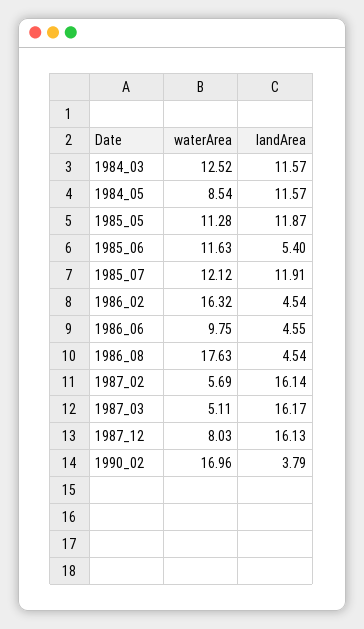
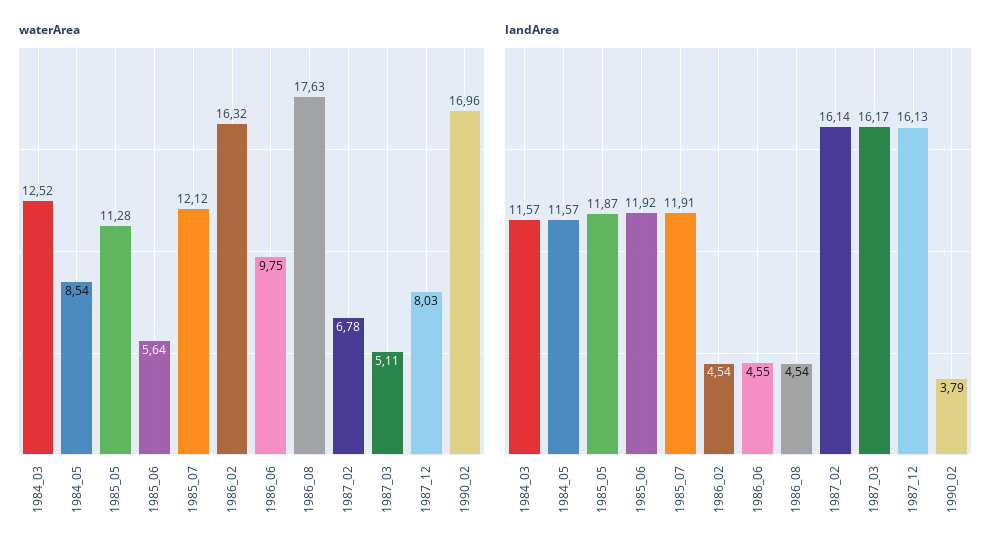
  {
    "waterArea": {
      "1984_03": 12.52,
      "1984_05": 8.54,
      "1985_05": 11.28,
-     "1985_06": 11.63,
+     "1985_06": 5.64,
      "1985_07": 12.12,
      "1986_02": 16.32,
      "1986_06": 9.75,
      "1986_08": 17.63,
-     "1987_02": 5.69,
+     "1987_02": 6.78,
      "1987_03": 5.11,
      "1987_12": 8.03,
      "1990_02": 16.96
    },
    "landArea": {
      "1984_03": 11.57,
      "1984_05": 11.57,
      "1985_05": 11.87,
-     "1985_06": 5.4,
+     "1985_06": 11.92,
      "1985_07": 11.91,
      "1986_02": 4.54,
      "1986_06": 4.55,
      "1986_08": 4.54,
      "1987_02": 16.14,
      "1987_03": 16.17,
      "1987_12": 16.13,
      "1990_02": 3.79
    }
  }

